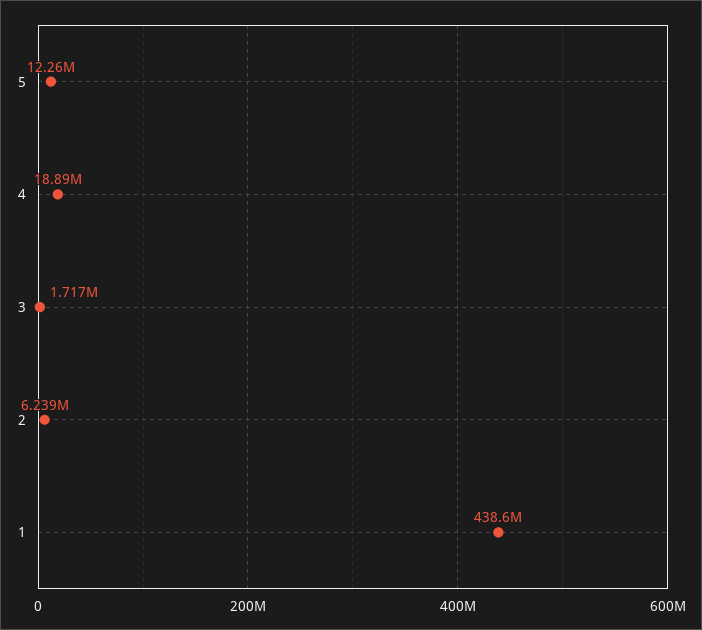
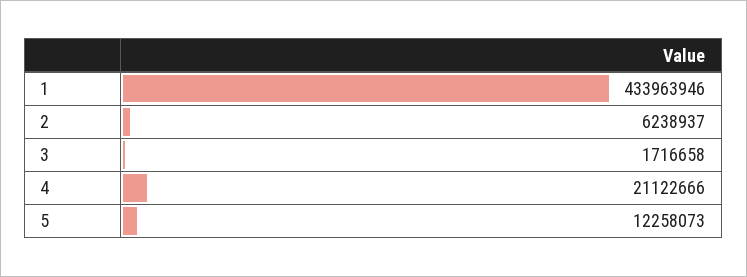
  {
    "5": 12258073,
-   "4": 18890000,
+   "4": 21122666,
    "3": 1716658,
    "2": 6238937,
-   "1": 438600000
+   "1": 433963946
  }

